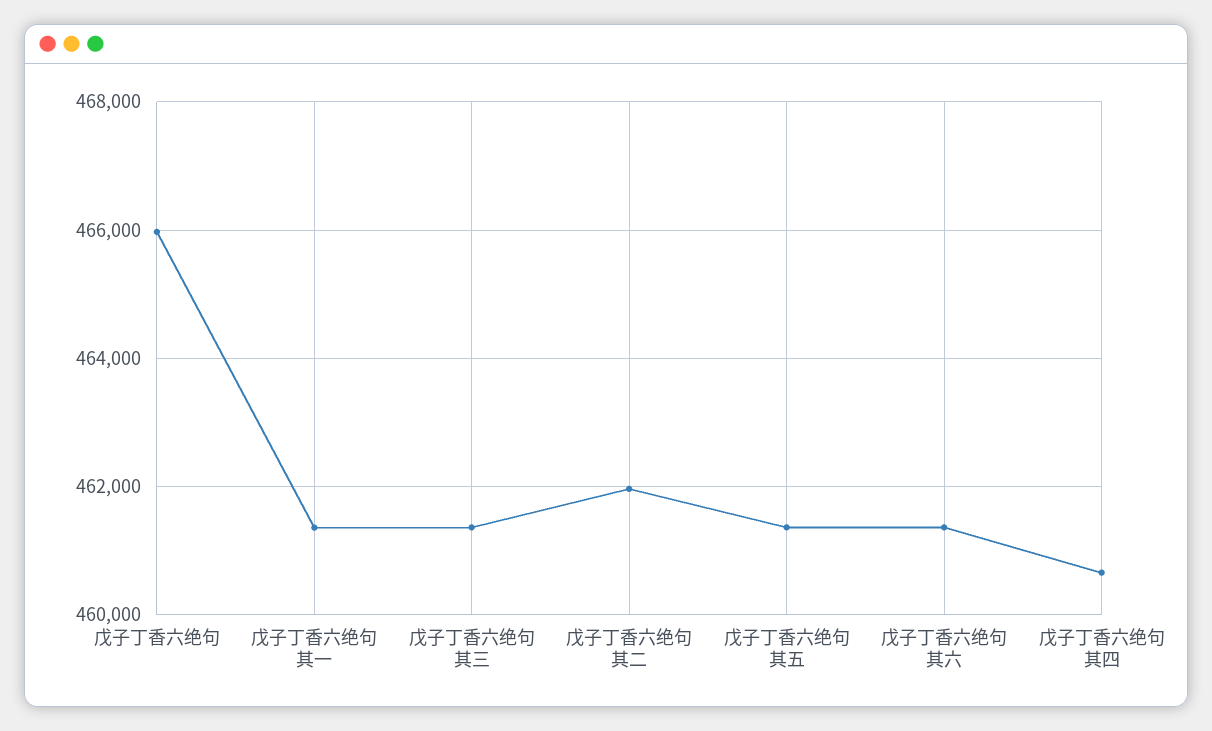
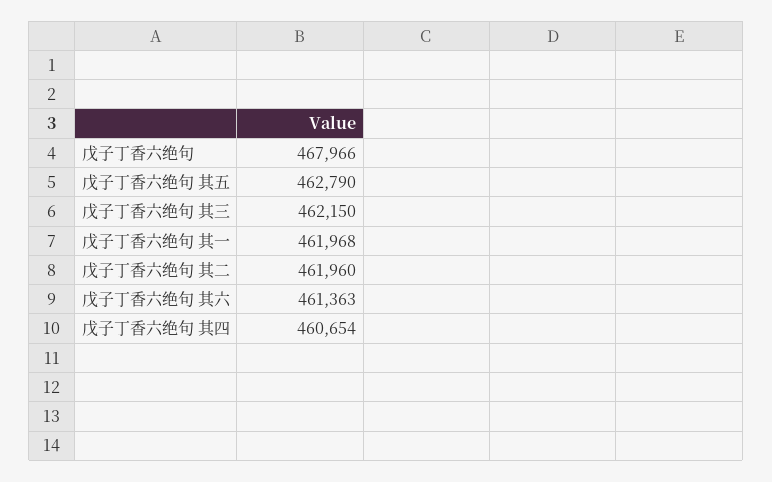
  {
-   "戊子丁香六绝句": 466000,
+   "戊子丁香六绝句": 467966,
-   "戊子丁香六绝句 其一": 461400,
+   "戊子丁香六绝句 其一": 461968,
-   "戊子丁香六绝句 其三": 461400,
+   "戊子丁香六绝句 其三": 462150,
    "戊子丁香六绝句 其二": 461960,
-   "戊子丁香六绝句 其五": 461400,
+   "戊子丁香六绝句 其五": 462790,
    "戊子丁香六绝句 其六": 461363,
    "戊子丁香六绝句 其四": 460654
  }

